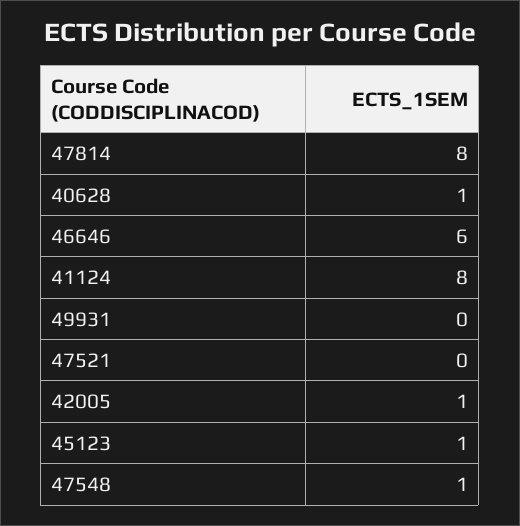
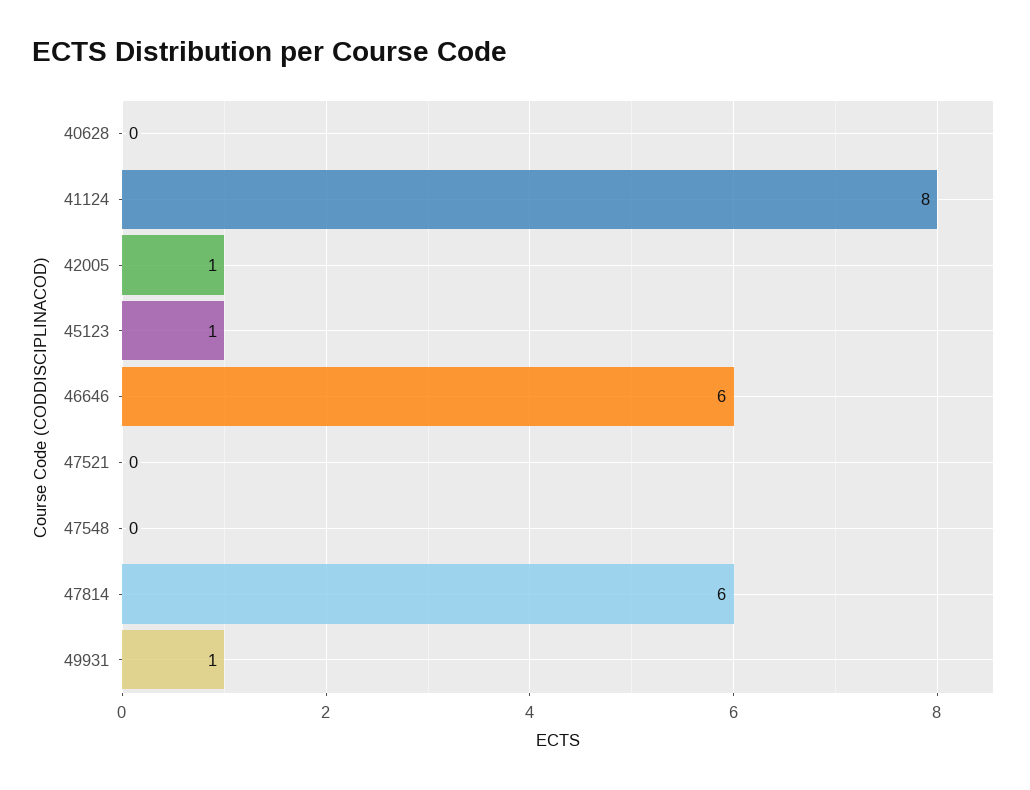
  {
-   "47814": 8,
+   "47814": 6,
-   "40628": 1,
+   "40628": 0,
    "46646": 6,
    "41124": 8,
-   "49931": 0,
+   "49931": 1,
    "47521": 0,
    "42005": 1,
    "45123": 1,
-   "47548": 1
+   "47548": 0
  }

